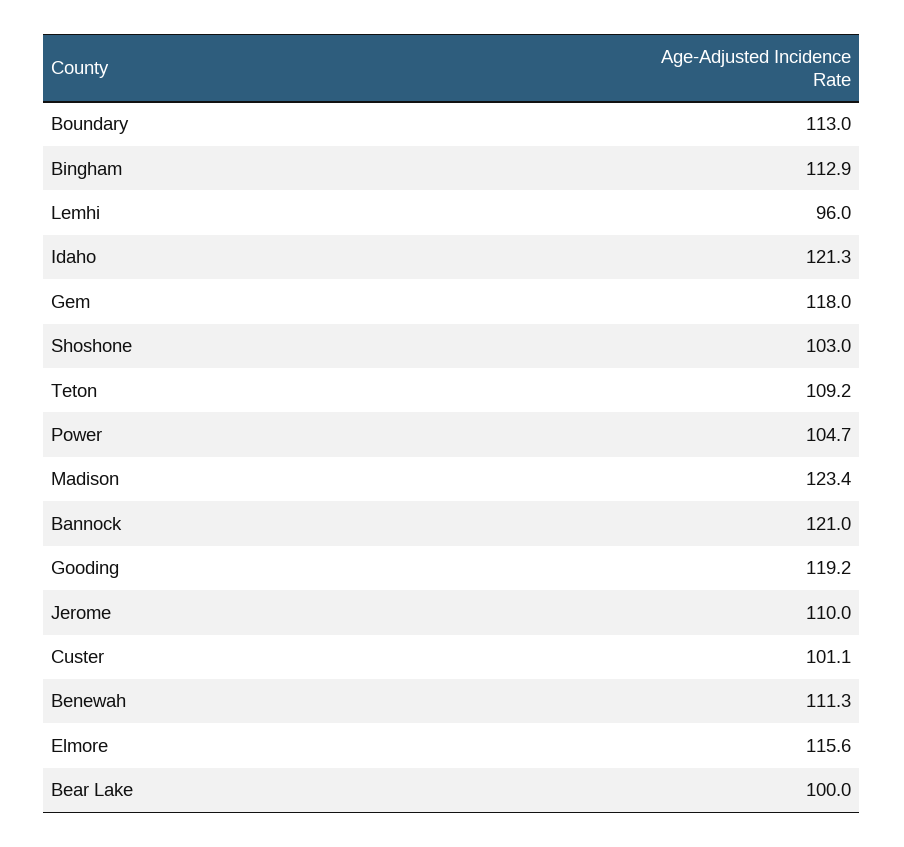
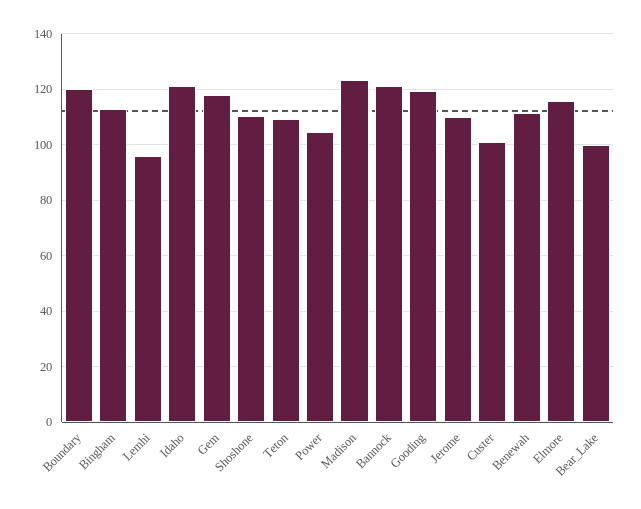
  {
-   "Boundary": 113,
+   "Boundary": 120,
    "Bingham": 112.9,
    "Lemhi": 96,
    "Idaho": 121.3,
    "Gem": 118,
-   "Shoshone": 103,
+   "Shoshone": 110,
    "Teton": 109.2,
    "Power": 104.7,
    "Madison": 123.4,
    "Bannock": 121,
    "Gooding": 119.2,
    "Jerome": 110,
    "Custer": 101.1,
    "Benewah": 111.3,
    "Elmore": 115.6,
    "Bear Lake": 100
  }

